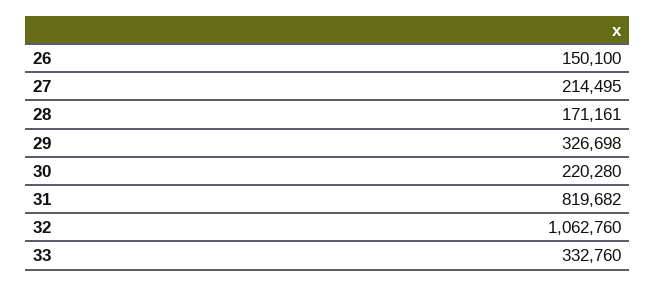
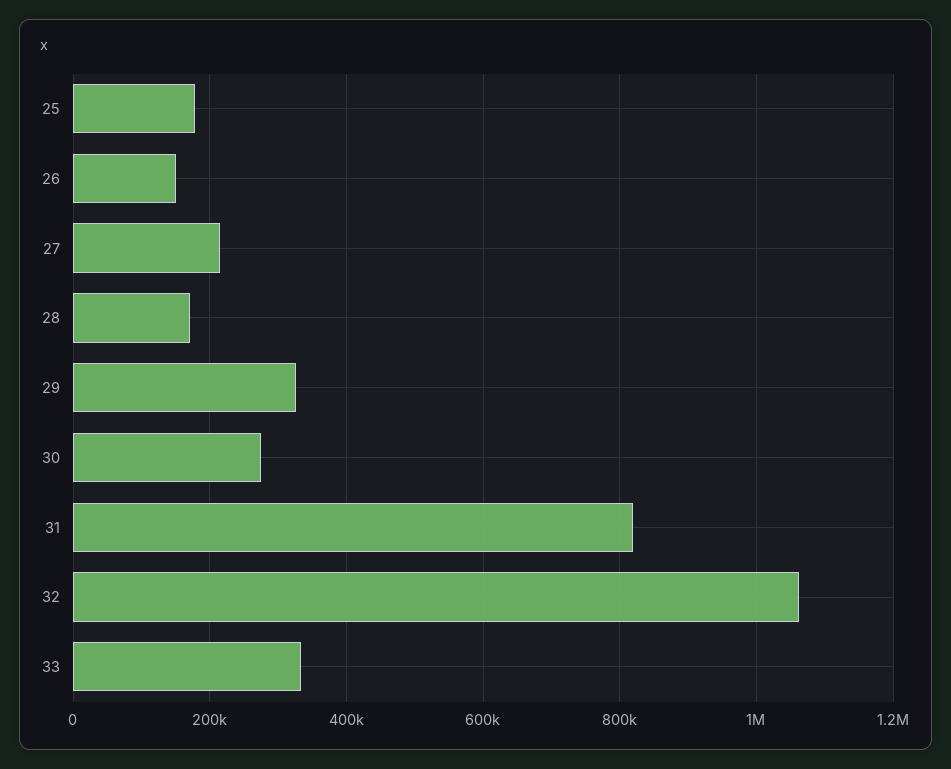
  {
    "26": 150100,
    "27": 214495,
    "28": 171161,
    "29": 326698,
-   "30": 220280,
+   "30": 280000,
    "31": 819682,
    "32": 1062760,
-   "33": 332760
+   "33": 332760,
+   "25": 180000
  }

